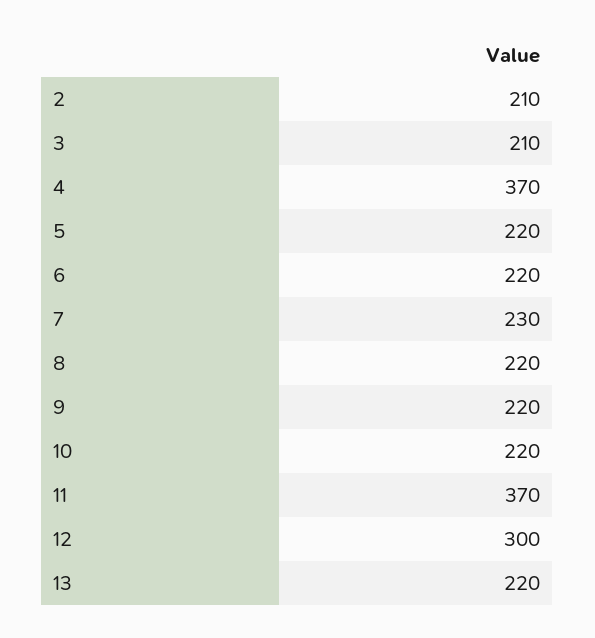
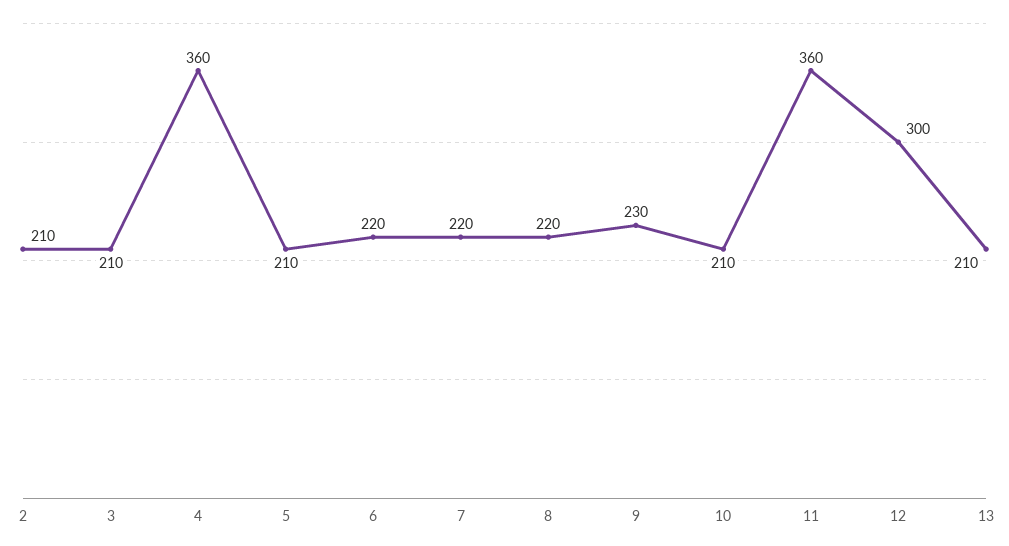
  {
    "2": 210,
    "3": 210,
-   "4": 370,
+   "4": 360,
-   "5": 220,
+   "5": 210,
    "6": 220,
-   "7": 230,
+   "7": 220,
    "8": 220,
-   "9": 220,
+   "9": 230,
-   "10": 220,
+   "10": 210,
-   "11": 370,
+   "11": 360,
    "12": 300,
-   "13": 220
+   "13": 210
  }

